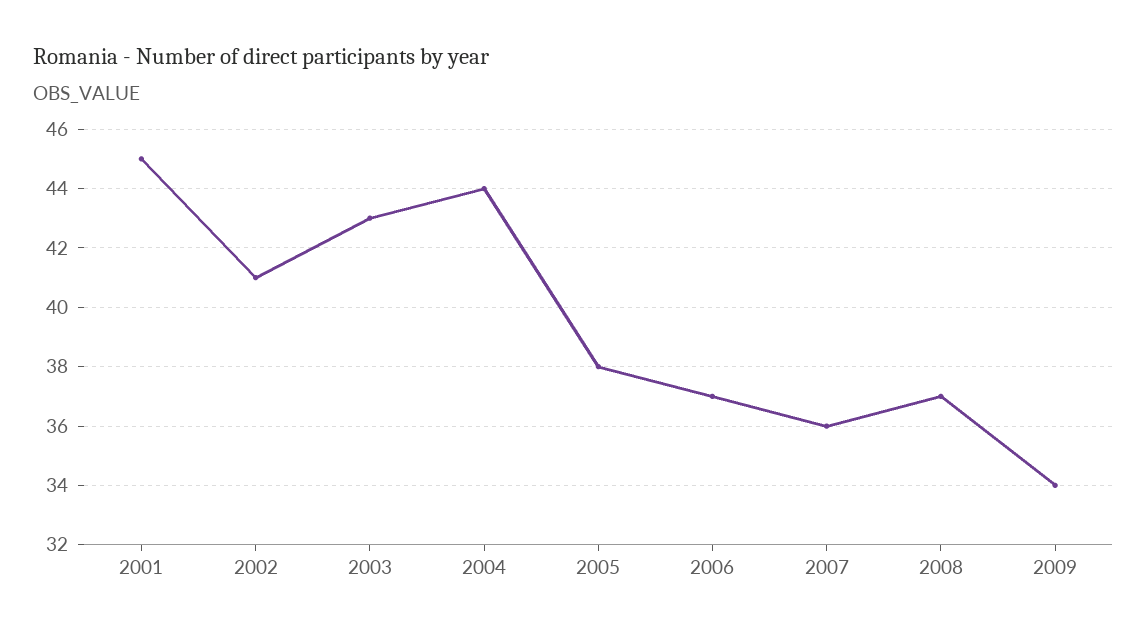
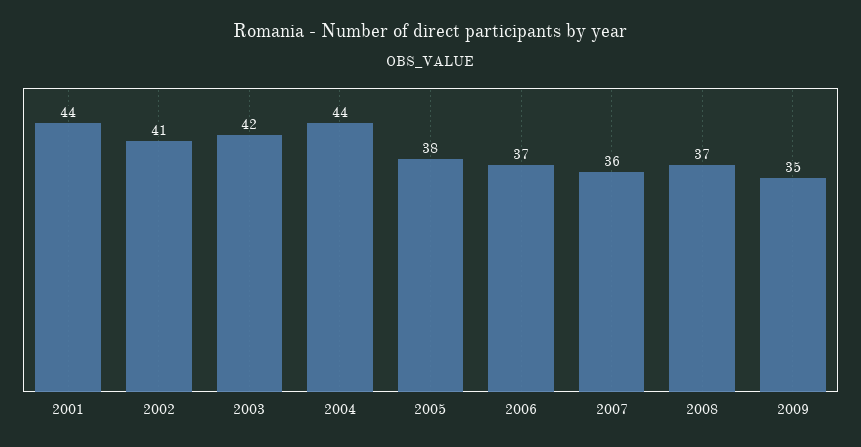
  {
-   "2001": 45,
+   "2001": 44,
    "2002": 41,
-   "2003": 43,
+   "2003": 42,
    "2004": 44,
    "2005": 38,
    "2006": 37,
    "2007": 36,
    "2008": 37,
-   "2009": 34
+   "2009": 35
  }

